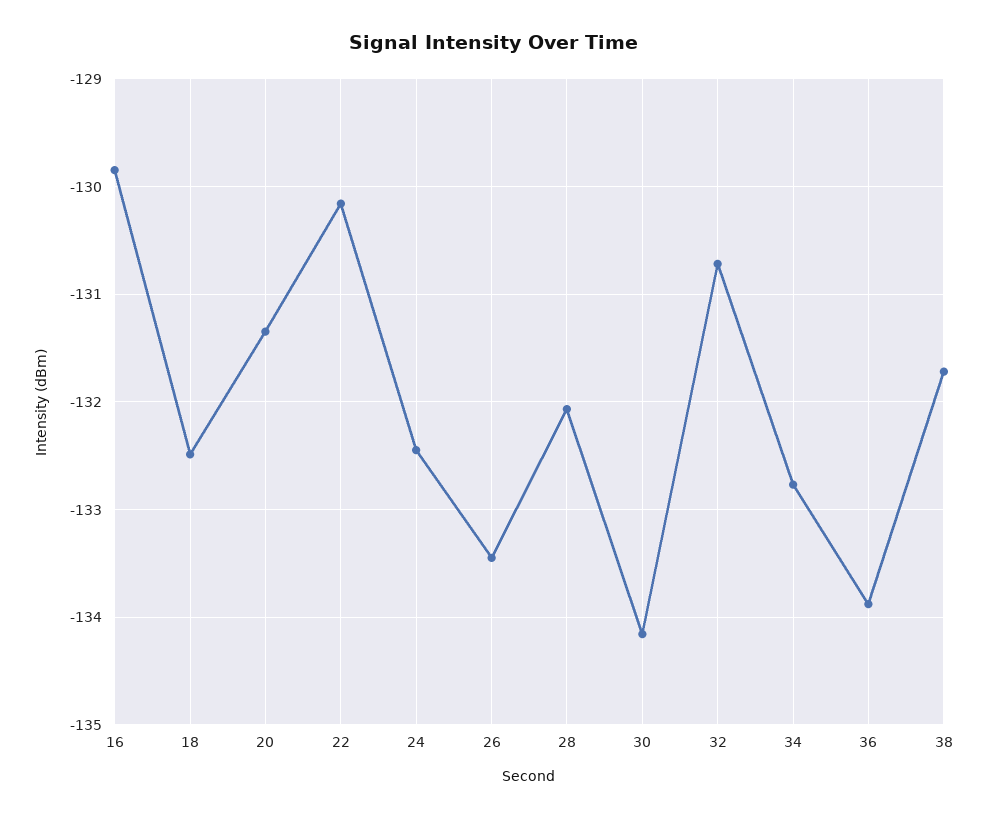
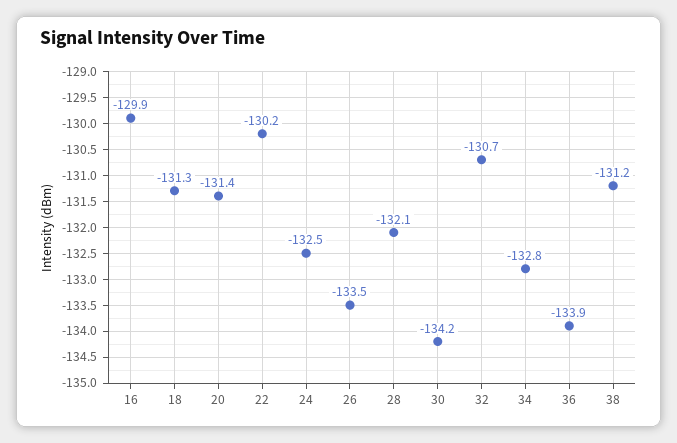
  {
    "16": -129.9,
-   "18": -132.5,
+   "18": -131.3,
    "20": -131.4,
    "22": -130.2,
    "24": -132.5,
    "26": -133.5,
    "28": -132.1,
    "30": -134.2,
    "32": -130.7,
    "34": -132.8,
    "36": -133.9,
-   "38": -131.7
+   "38": -131.2
  }

